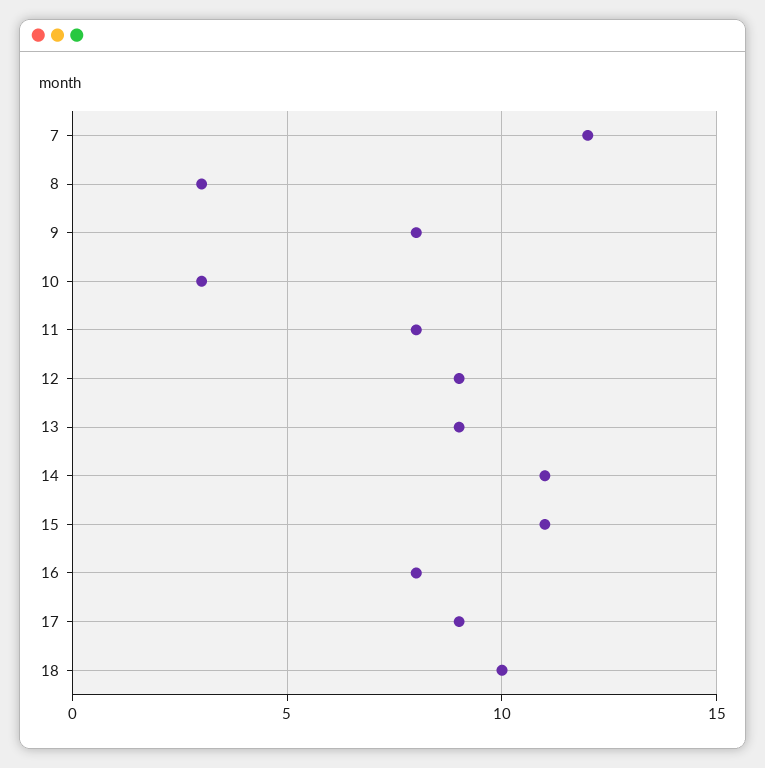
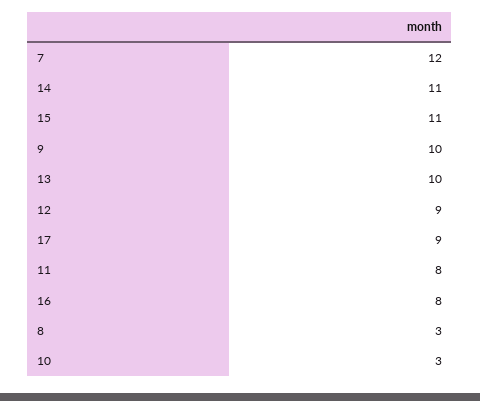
  {
    "7": 12,
    "8": 3,
-   "9": 8,
+   "9": 10,
    "10": 3,
    "11": 8,
    "12": 9,
-   "13": 9,
+   "13": 10,
    "14": 11,
    "15": 11,
    "16": 8,
-   "17": 9,
+   "17": 9
-   "18": 10
  }

